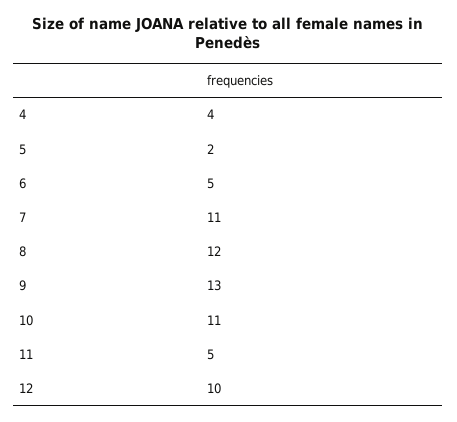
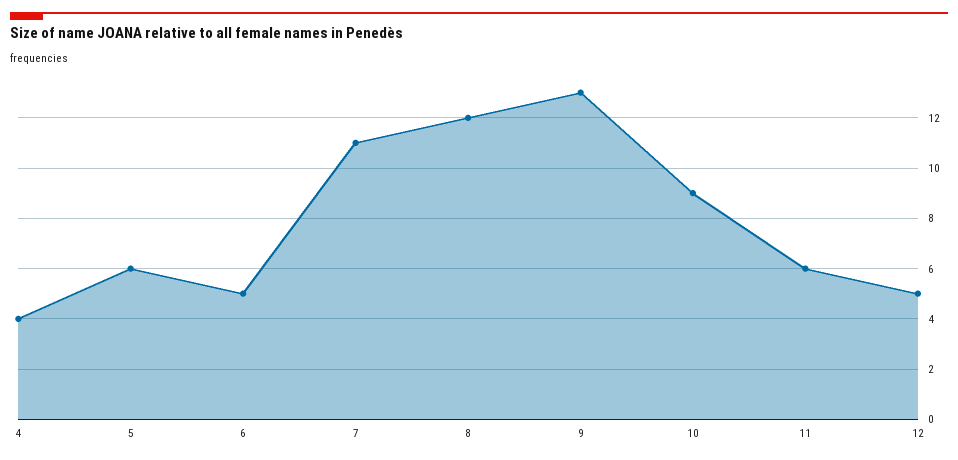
  {
    "4": 4,
-   "5": 2,
+   "5": 6,
    "6": 5,
    "7": 11,
    "8": 12,
    "9": 13,
-   "10": 11,
+   "10": 9,
-   "11": 5,
+   "11": 6,
-   "12": 10
+   "12": 5
  }

